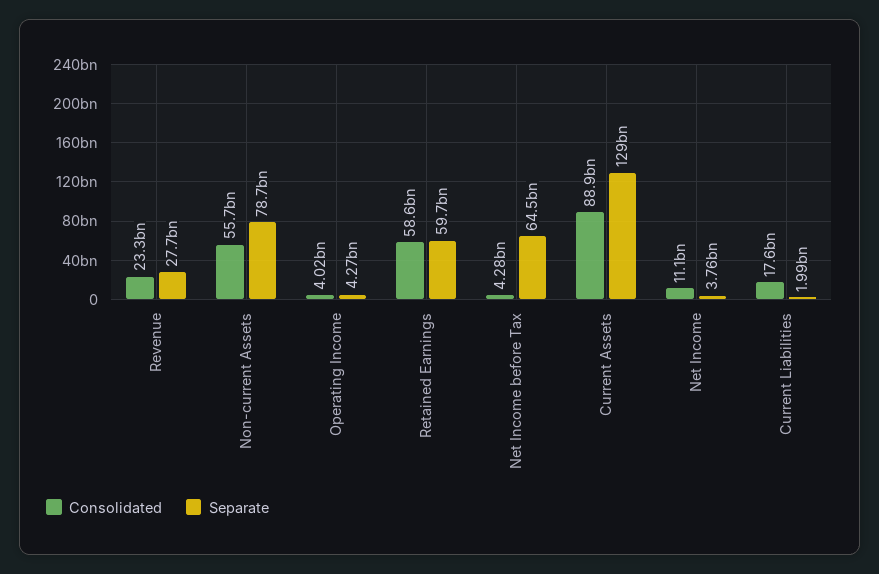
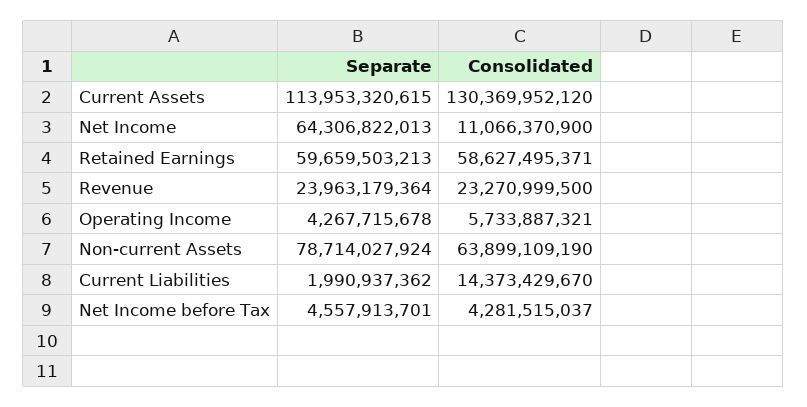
  {
    "Consolidated": {
      "Revenue": 23270999500,
-     "Non-current Assets": 55700000000,
+     "Non-current Assets": 63899109190,
-     "Operating Income": 4020000000,
+     "Operating Income": 5733887321,
      "Retained Earnings": 58627495371,
      "Net Income before Tax": 4281515037,
-     "Current Assets": 88900000000,
+     "Current Assets": 130369952120,
      "Net Income": 11066370900,
-     "Current Liabilities": 17600000000
+     "Current Liabilities": 14373429670
    },
    "Separate": {
-     "Revenue": 27700000000,
+     "Revenue": 23963179364,
      "Non-current Assets": 78714027924,
      "Operating Income": 4267715678,
      "Retained Earnings": 59659503213,
-     "Net Income before Tax": 64500000000,
+     "Net Income before Tax": 4557913701,
-     "Current Assets": 129000000000,
+     "Current Assets": 113953320615,
-     "Net Income": 3760000000,
+     "Net Income": 64306822013,
      "Current Liabilities": 1990937362
    }
  }

